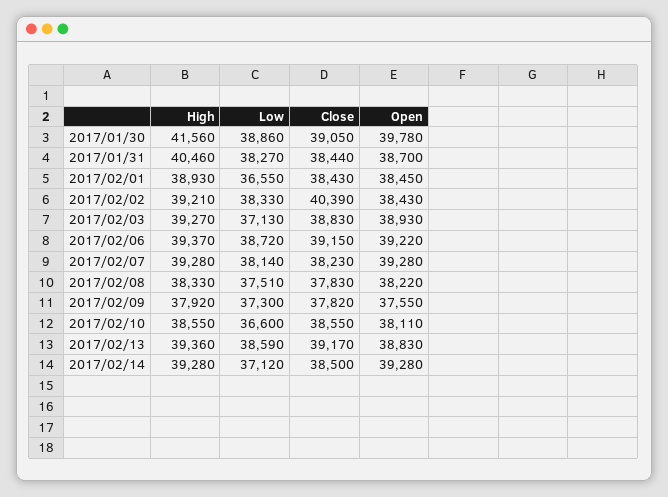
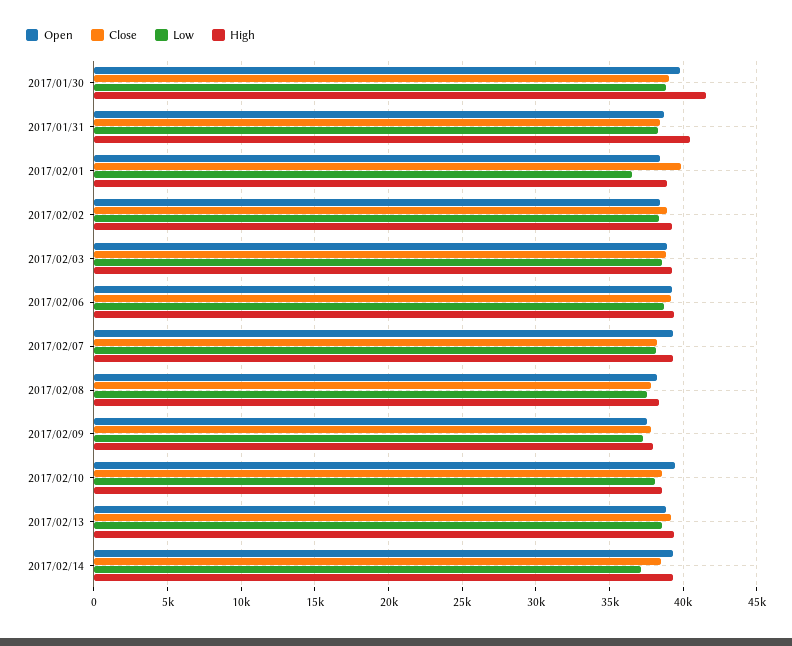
  {
    "High": {
      "2017/01/30": 41560,
      "2017/01/31": 40460,
      "2017/02/01": 38930,
      "2017/02/02": 39210,
      "2017/02/03": 39270,
      "2017/02/06": 39370,
      "2017/02/07": 39280,
      "2017/02/08": 38330,
      "2017/02/09": 37920,
      "2017/02/10": 38550,
      "2017/02/13": 39360,
      "2017/02/14": 39280
    },
    "Low": {
      "2017/01/30": 38860,
      "2017/01/31": 38270,
      "2017/02/01": 36550,
      "2017/02/02": 38330,
-     "2017/02/03": 37130,
+     "2017/02/03": 38500,
      "2017/02/06": 38720,
      "2017/02/07": 38140,
      "2017/02/08": 37510,
      "2017/02/09": 37300,
-     "2017/02/10": 36600,
+     "2017/02/10": 38000,
      "2017/02/13": 38590,
      "2017/02/14": 37120
    },
    "Close": {
      "2017/01/30": 39050,
      "2017/01/31": 38440,
-     "2017/02/01": 38430,
+     "2017/02/01": 40000,
-     "2017/02/02": 40390,
+     "2017/02/02": 39000,
      "2017/02/03": 38830,
      "2017/02/06": 39150,
      "2017/02/07": 38230,
      "2017/02/08": 37830,
      "2017/02/09": 37820,
      "2017/02/10": 38550,
      "2017/02/13": 39170,
      "2017/02/14": 38500
    },
    "Open": {
      "2017/01/30": 39780,
      "2017/01/31": 38700,
      "2017/02/01": 38450,
      "2017/02/02": 38430,
      "2017/02/03": 38930,
      "2017/02/06": 39220,
      "2017/02/07": 39280,
      "2017/02/08": 38220,
      "2017/02/09": 37550,
-     "2017/02/10": 38110,
+     "2017/02/10": 39500,
      "2017/02/13": 38830,
      "2017/02/14": 39280
    }
  }

